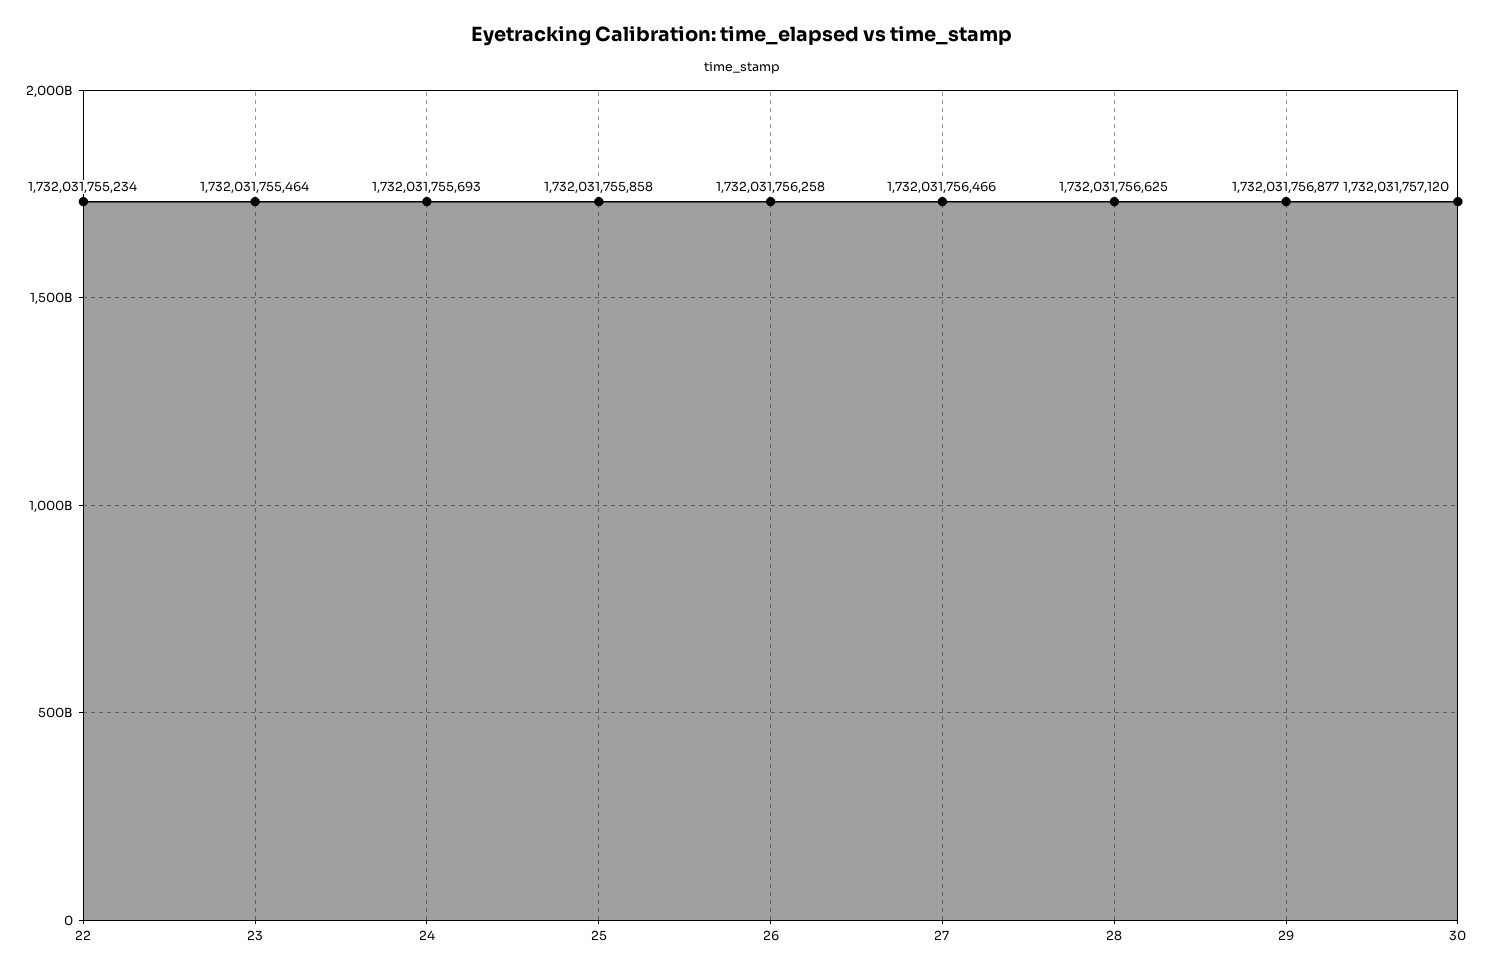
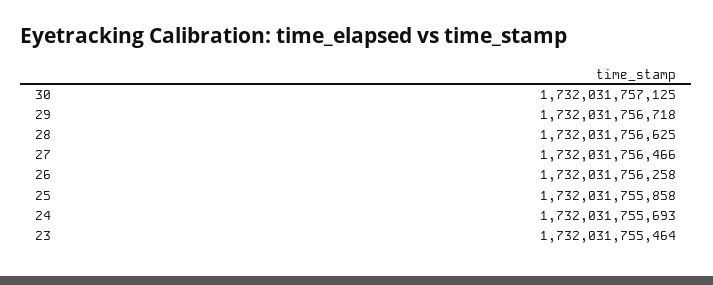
  {
-   "22": 1732031755234,
    "23": 1732031755464,
    "24": 1732031755693,
    "25": 1732031755858,
    "26": 1732031756258,
    "27": 1732031756466,
    "28": 1732031756625,
-   "29": 1732031756877,
+   "29": 1732031756718,
-   "30": 1732031757120
+   "30": 1732031757125
  }

